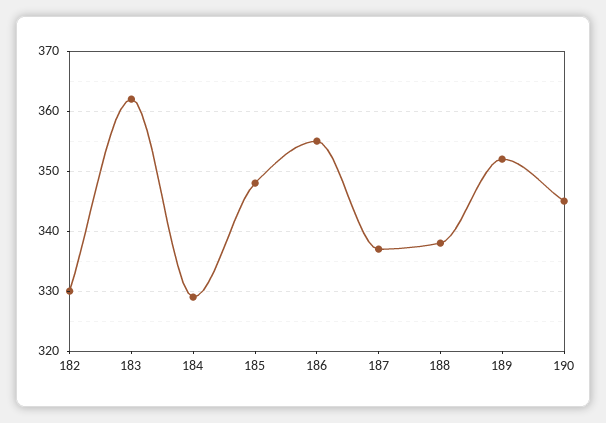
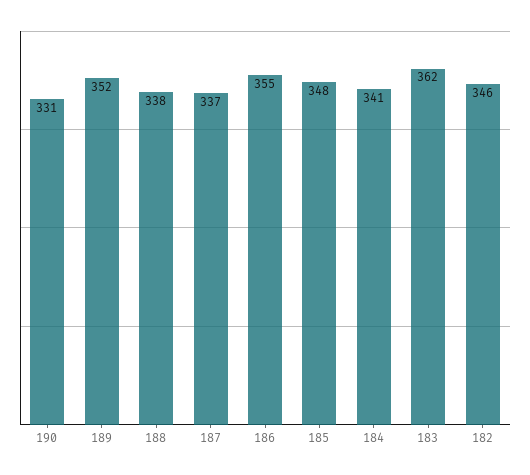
  {
-   "182": 330,
+   "182": 346,
    "183": 362,
-   "184": 330,
+   "184": 341,
    "185": 348,
    "186": 355,
    "187": 337,
    "188": 338,
    "189": 352,
-   "190": 345
+   "190": 331
  }

